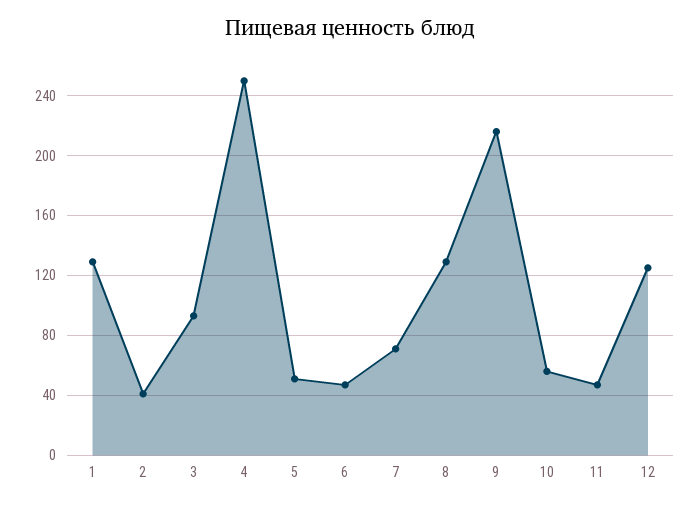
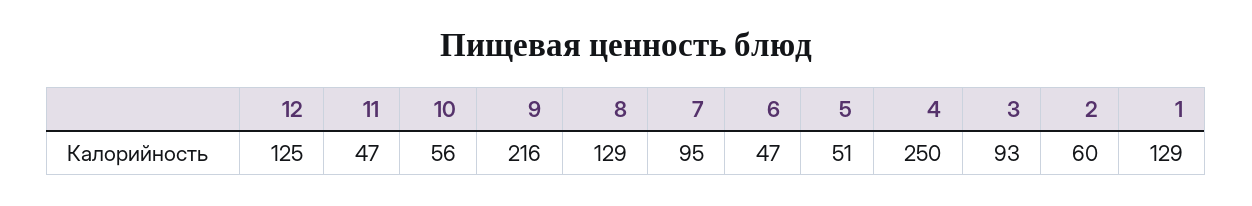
  {
    "1": 129,
-   "2": 40,
+   "2": 60,
    "3": 93,
    "4": 250,
    "5": 51,
    "6": 47,
-   "7": 70,
+   "7": 95,
    "8": 129,
    "9": 216,
    "10": 56,
    "11": 47,
    "12": 125
  }

